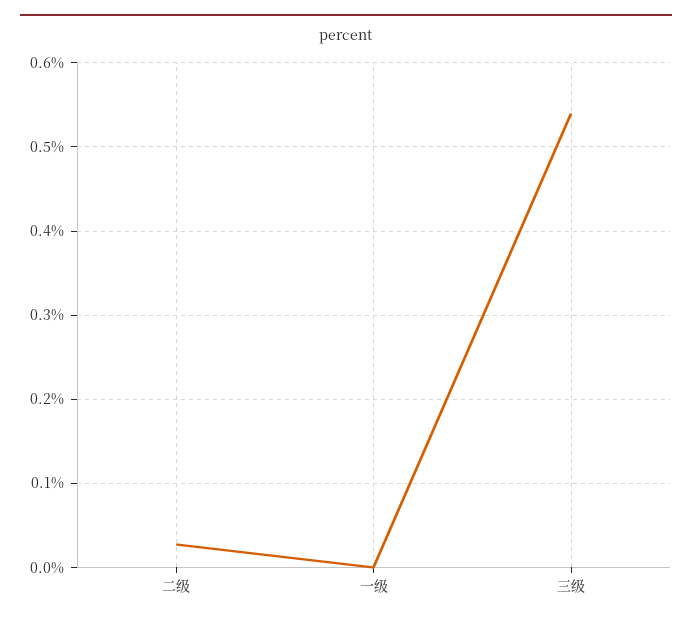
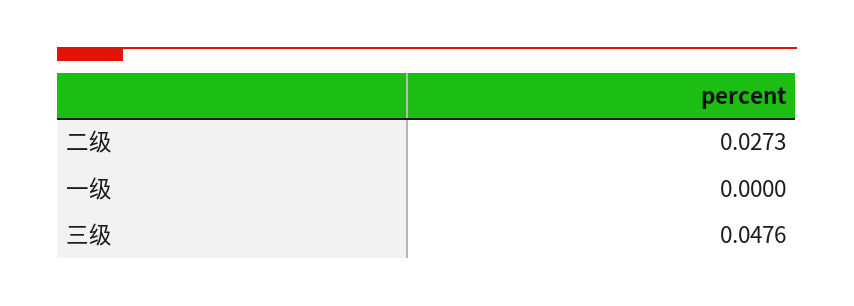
  {
    "二级": 0.0273,
    "一级": 0,
-   "三级": 0.54
+   "三级": 0.0476
  }

